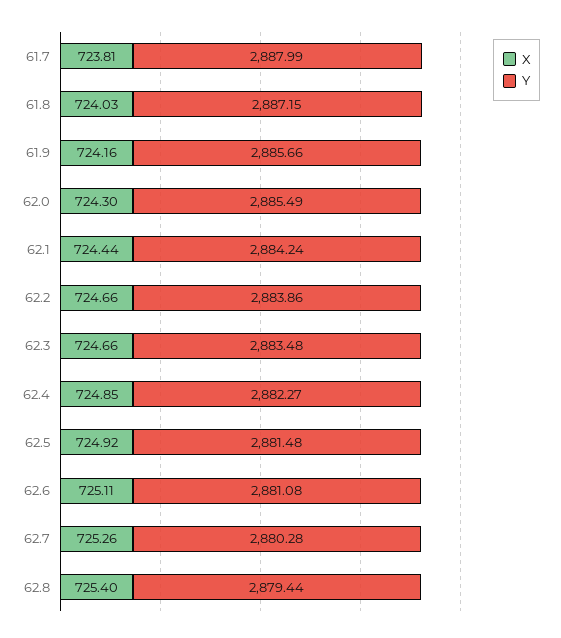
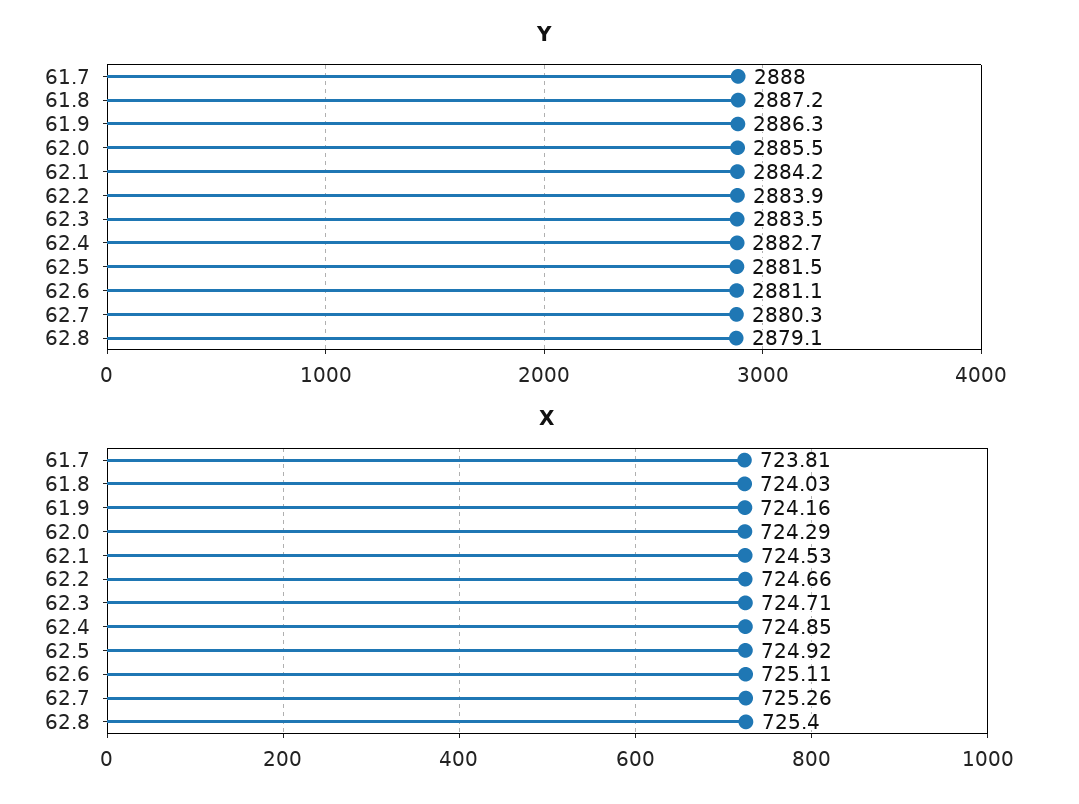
  {
    "X": {
      "61.7": 723.81,
      "61.8": 724.03,
      "61.9": 724.16,
-     "62.0": 724.3,
+     "62.0": 724.29,
-     "62.1": 724.44,
+     "62.1": 724.53,
      "62.2": 724.66,
-     "62.3": 724.66,
+     "62.3": 724.71,
      "62.4": 724.85,
      "62.5": 724.92,
      "62.6": 725.11,
      "62.7": 725.26,
      "62.8": 725.4
    },
    "Y": {
      "61.7": 2887.99,
      "61.8": 2887.15,
-     "61.9": 2885.66,
+     "61.9": 2886.3,
      "62.0": 2885.49,
      "62.1": 2884.24,
      "62.2": 2883.86,
      "62.3": 2883.48,
-     "62.4": 2882.27,
+     "62.4": 2882.7,
      "62.5": 2881.48,
      "62.6": 2881.08,
      "62.7": 2880.28,
-     "62.8": 2879.44
+     "62.8": 2879.1
    }
  }

